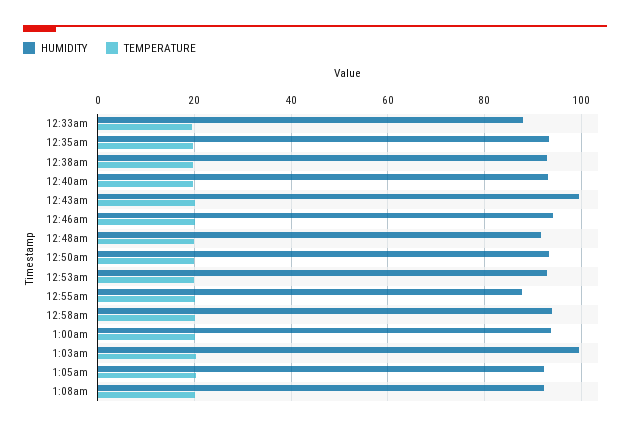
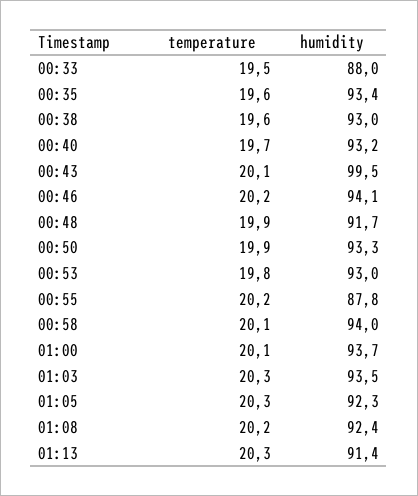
  {
    "HUMIDITY": {
      "12:33am": 88,
      "12:35am": 93.4,
      "12:38am": 93,
      "12:40am": 93.2,
      "12:43am": 99.5,
      "12:46am": 94.1,
      "12:48am": 91.7,
      "12:50am": 93.3,
      "12:53am": 93,
      "12:55am": 87.8,
      "12:58am": 94,
      "1:00am": 93.7,
-     "1:03am": 100,
+     "1:03am": 93.5,
      "1:05am": 92.3,
-     "1:08am": 92.4
+     "1:08am": 92.4,
+     "01:13": 91.4
    },
    "TEMPERATURE": {
      "12:33am": 19.5,
      "12:35am": 19.6,
      "12:38am": 19.6,
      "12:40am": 19.7,
      "12:43am": 20.1,
      "12:46am": 20.2,
      "12:48am": 19.9,
      "12:50am": 19.9,
      "12:53am": 19.8,
      "12:55am": 20.2,
      "12:58am": 20.1,
      "1:00am": 20.1,
      "1:03am": 20.3,
      "1:05am": 20.3,
-     "1:08am": 20.2
+     "1:08am": 20.2,
+     "01:13": 20.3
    }
  }

